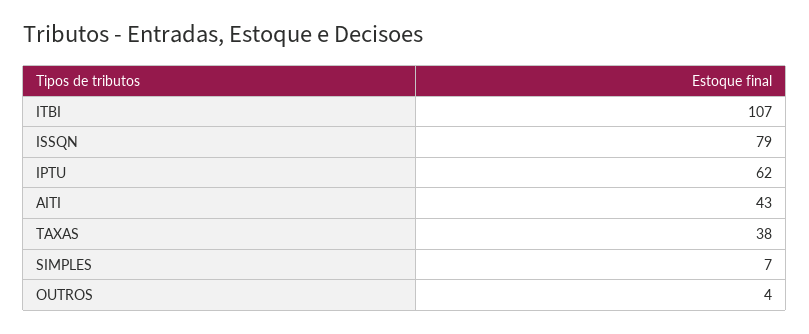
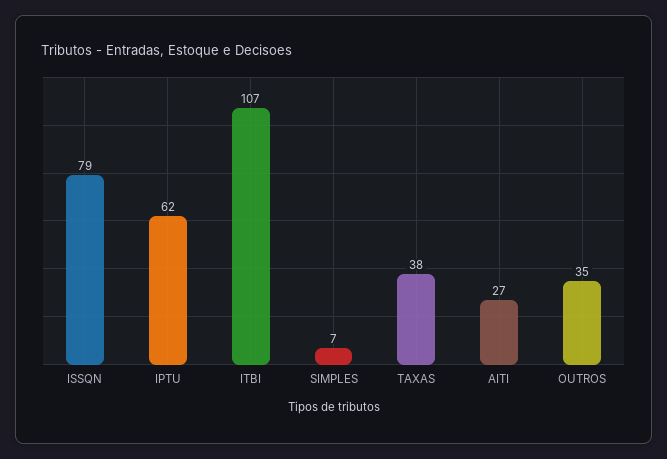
  {
    "ITBI": 107,
    "ISSQN": 79,
    "IPTU": 62,
-   "AITI": 43,
+   "AITI": 27,
    "TAXAS": 38,
    "SIMPLES": 7,
-   "OUTROS": 4
+   "OUTROS": 35
  }

